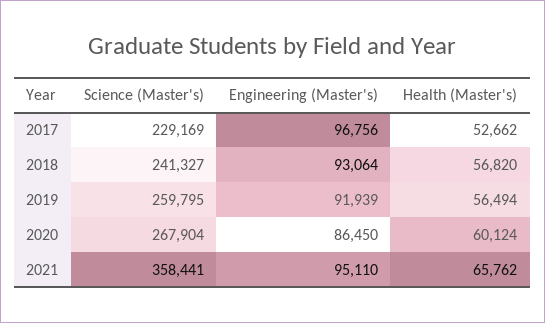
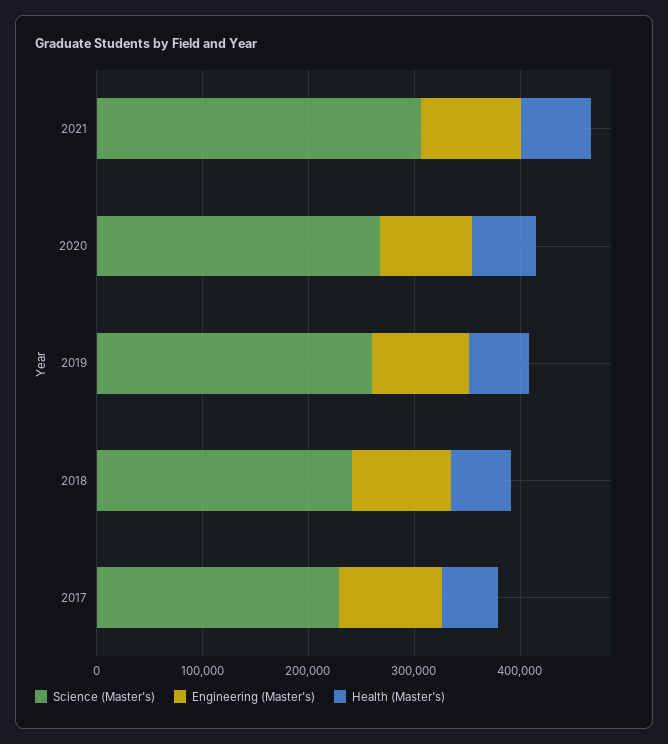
  {
    "Science (Master's)": {
      "2017": 229169,
      "2018": 241327,
      "2019": 259795,
      "2020": 267904,
-     "2021": 358441
+     "2021": 300000
    },
    "Engineering (Master's)": {
      "2017": 96756,
      "2018": 93064,
      "2019": 91939,
      "2020": 86450,
      "2021": 95110
    },
    "Health (Master's)": {
      "2017": 52662,
      "2018": 56820,
      "2019": 56494,
      "2020": 60124,
      "2021": 65762
    }
  }

